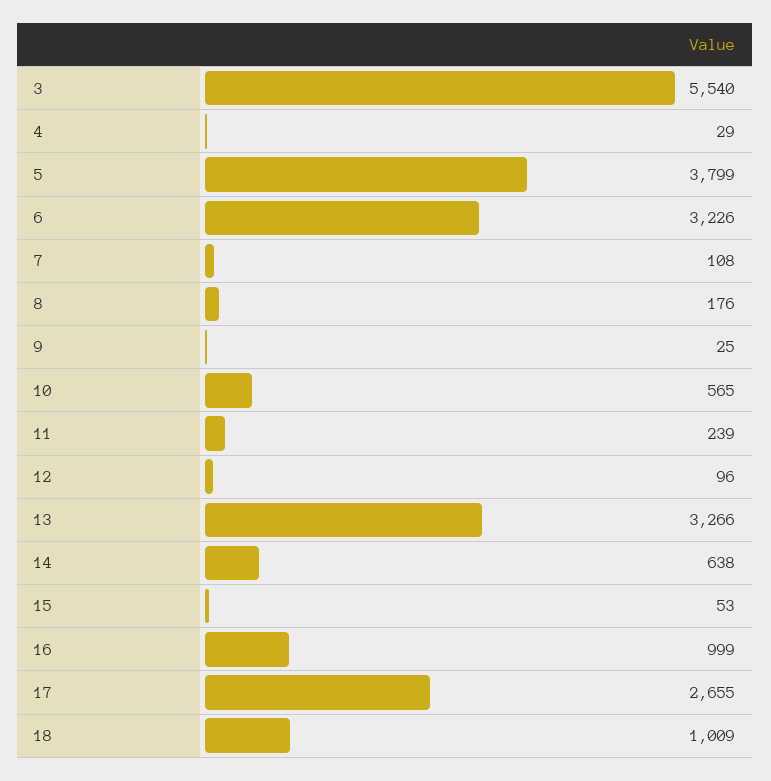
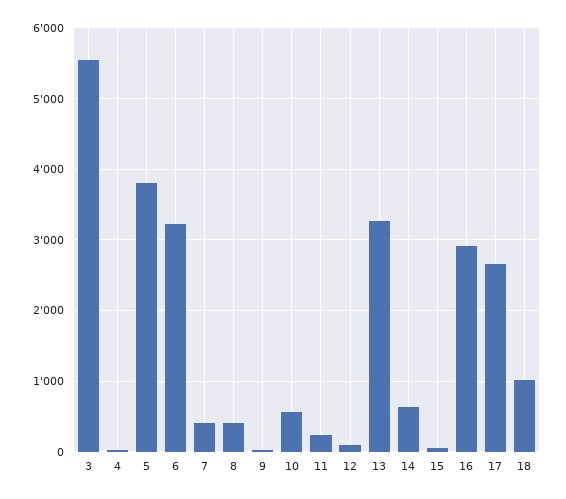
  {
    "3": 5540,
    "4": 29,
    "5": 3799,
    "6": 3226,
-   "7": 108,
+   "7": 400,
-   "8": 176,
+   "8": 400,
    "9": 25,
    "10": 565,
    "11": 239,
    "12": 96,
    "13": 3266,
    "14": 638,
    "15": 53,
-   "16": 999,
+   "16": 2900,
    "17": 2655,
    "18": 1009
  }

